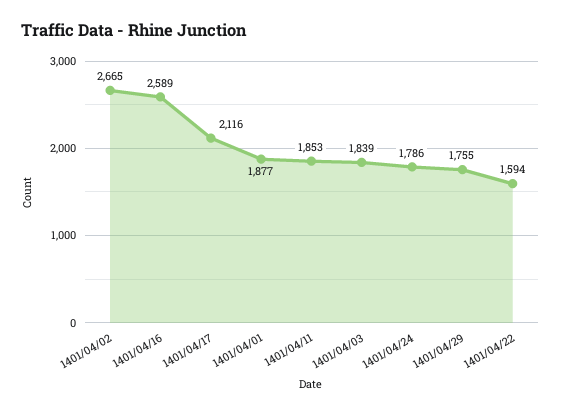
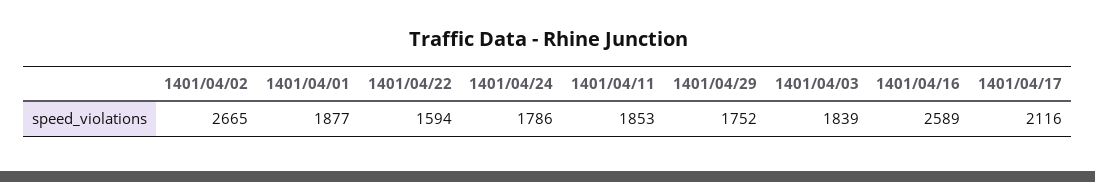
  {
    "1401/04/02": 2665,
    "1401/04/16": 2589,
    "1401/04/17": 2116,
    "1401/04/01": 1877,
    "1401/04/11": 1853,
    "1401/04/03": 1839,
    "1401/04/24": 1786,
-   "1401/04/29": 1755,
+   "1401/04/29": 1752,
    "1401/04/22": 1594
  }

